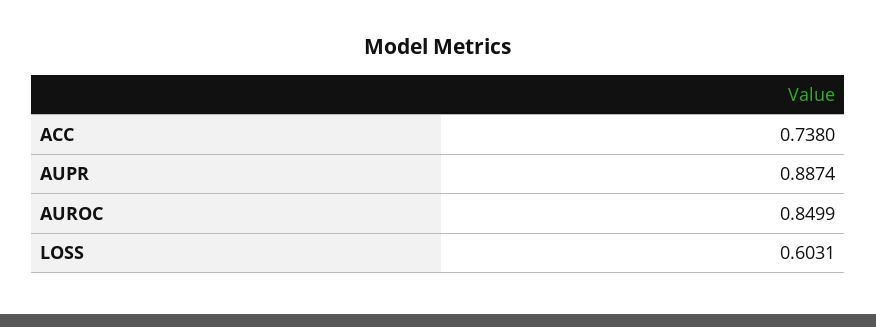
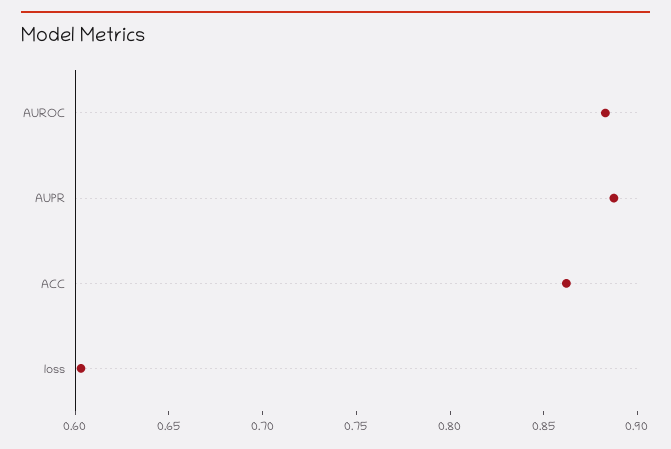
  {
-   "ACC": 0.738,
+   "ACC": 0.86,
    "AUPR": 0.8874,
-   "AUROC": 0.8499,
+   "AUROC": 0.88,
    "LOSS": 0.6031
  }

